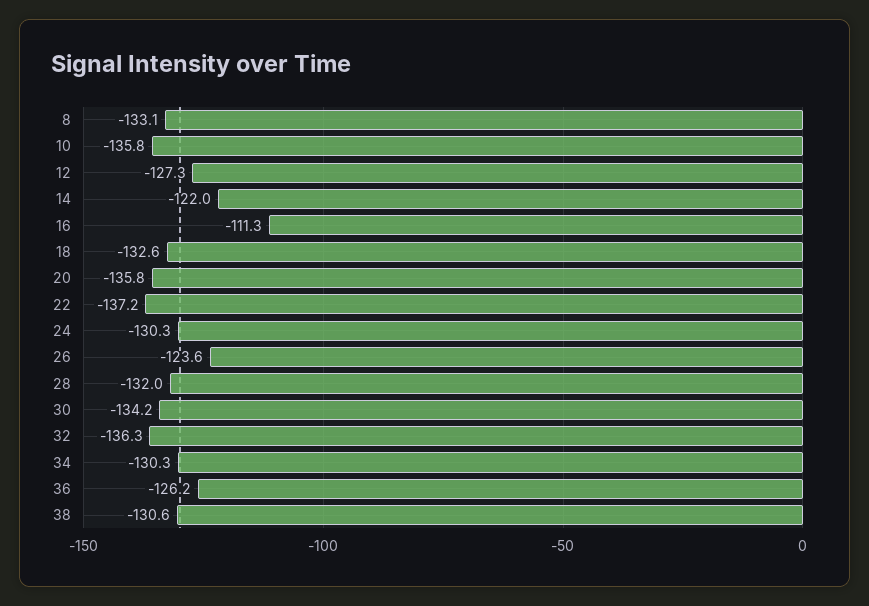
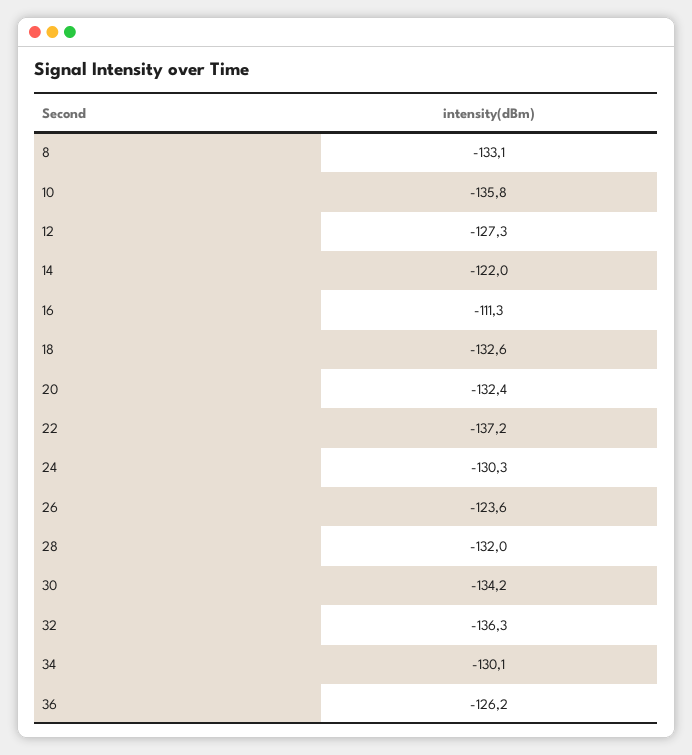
  {
    "8": -133.1,
    "10": -135.8,
    "12": -127.3,
    "14": -122,
    "16": -111.3,
    "18": -132.6,
-   "20": -135.8,
+   "20": -132.4,
    "22": -137.2,
    "24": -130.3,
    "26": -123.6,
    "28": -132,
    "30": -134.2,
    "32": -136.3,
-   "34": -130.3,
+   "34": -130.1,
-   "36": -126.2,
+   "36": -126.2
-   "38": -130.6
  }

